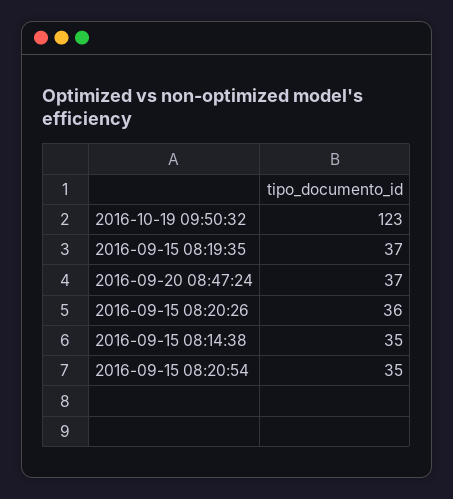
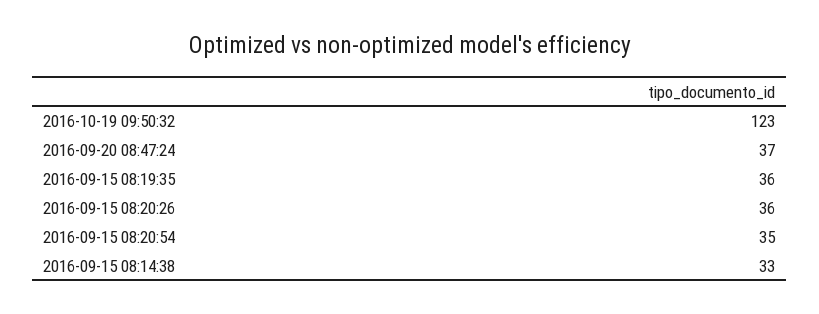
  {
    "2016-10-19 09:50:32": 123,
-   "2016-09-15 08:19:35": 37,
+   "2016-09-15 08:19:35": 36,
    "2016-09-20 08:47:24": 37,
    "2016-09-15 08:20:26": 36,
-   "2016-09-15 08:14:38": 35,
+   "2016-09-15 08:14:38": 33,
    "2016-09-15 08:20:54": 35
  }

